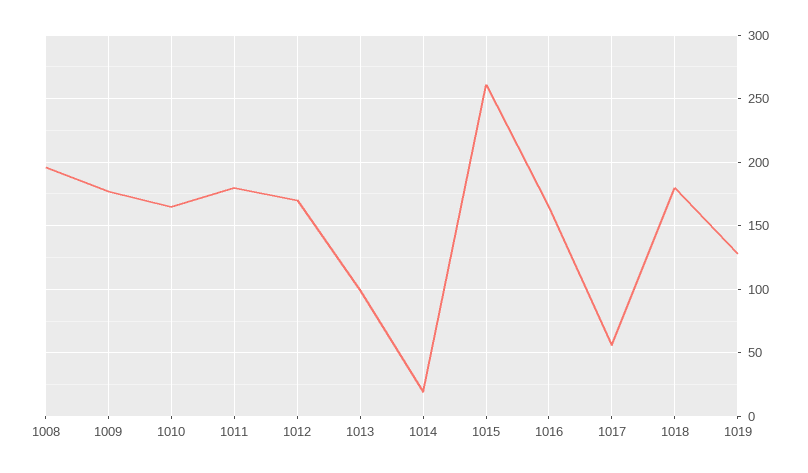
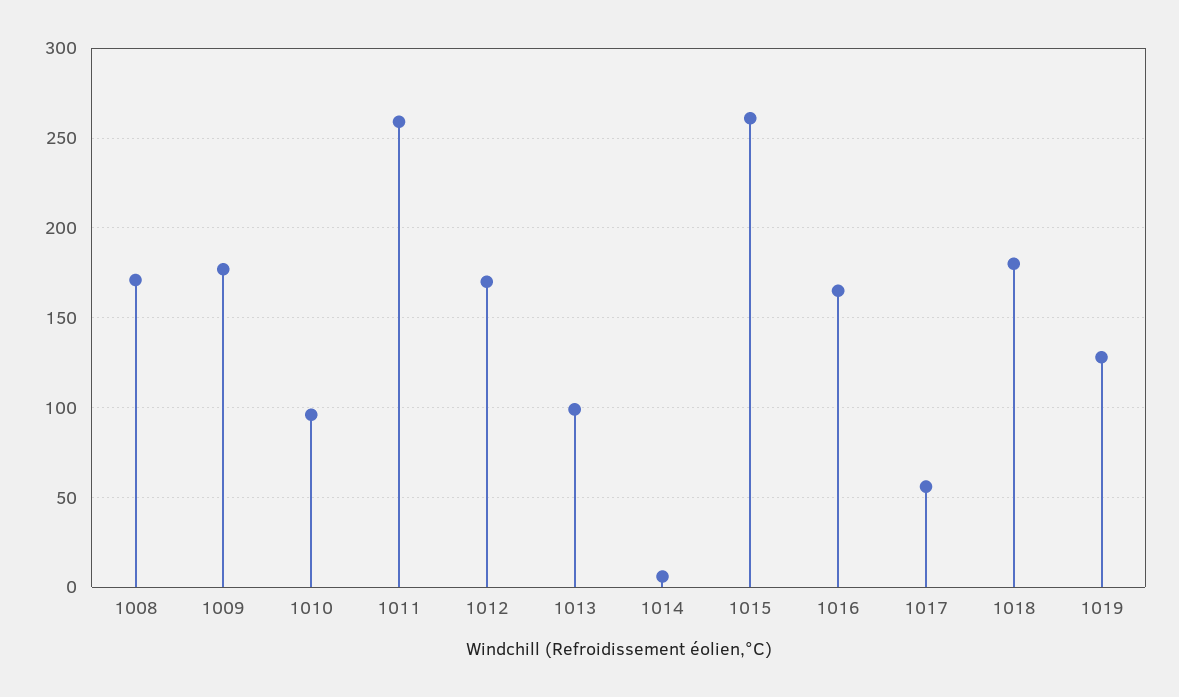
  {
-   "1008": 195,
+   "1008": 170,
    "1009": 175,
-   "1010": 165,
+   "1010": 95,
-   "1011": 180,
+   "1011": 260,
    "1012": 170,
    "1013": 100,
-   "1014": 20,
+   "1014": 5,
    "1015": 260,
    "1016": 165,
    "1017": 55,
    "1018": 180,
    "1019": 130
  }

